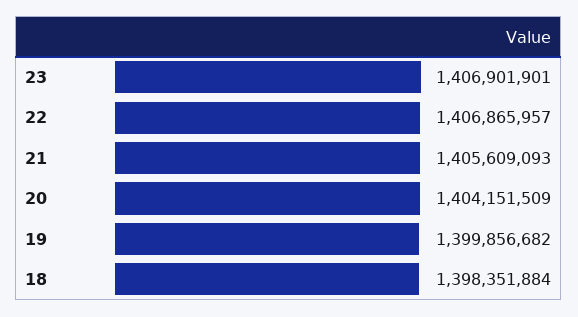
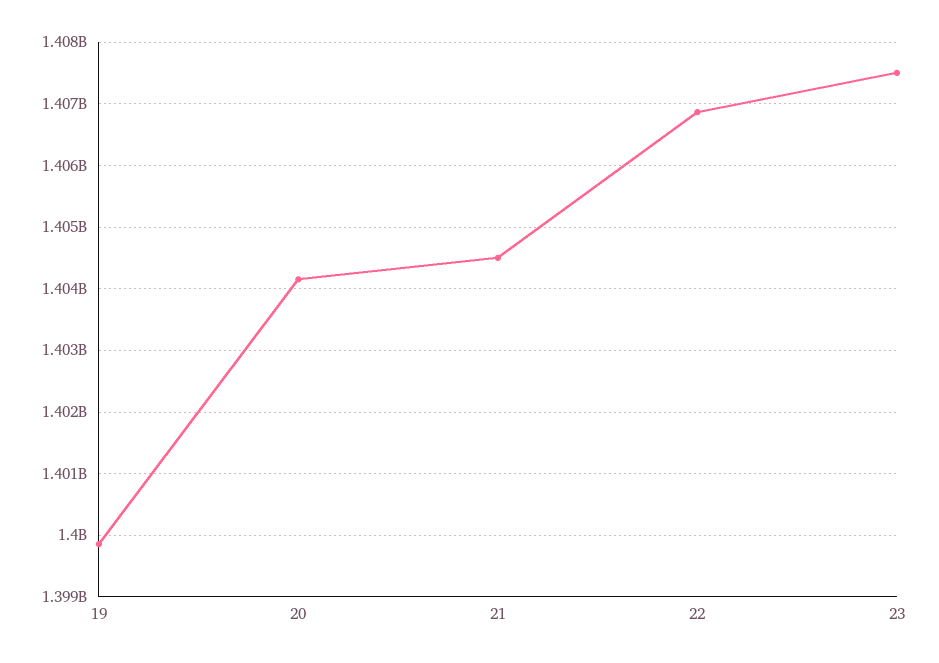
  {
-   "23": 1406901901,
+   "23": 1407500000,
    "22": 1406865957,
-   "21": 1405609093,
+   "21": 1404500000,
    "20": 1404151509,
-   "19": 1399856682,
+   "19": 1399856682
-   "18": 1398351884
  }

